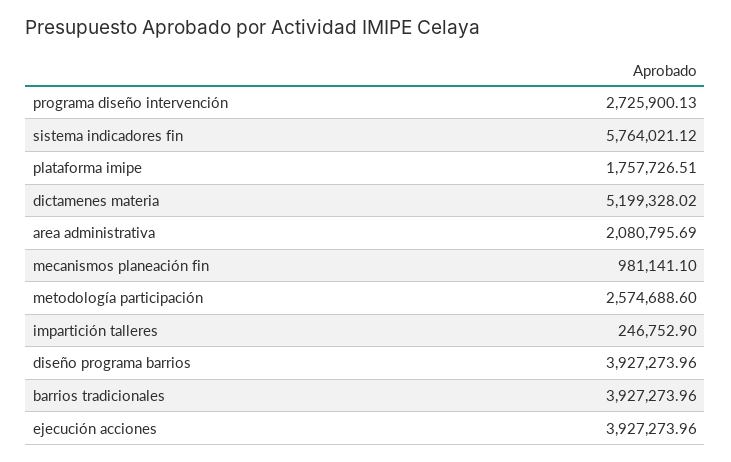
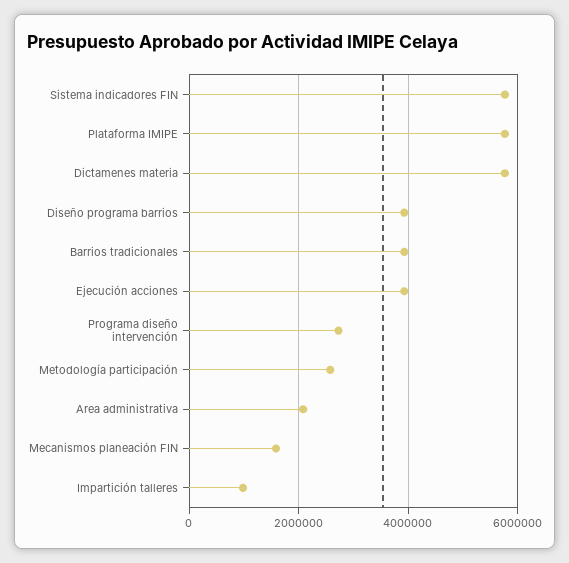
  {
    "programa diseño intervención": 2725900.13,
    "sistema indicadores fin": 5764021.12,
-   "plataforma imipe": 1757726.51,
+   "plataforma imipe": 5800000,
-   "dictamenes materia": 5199328.02,
+   "dictamenes materia": 5800000,
    "area administrativa": 2080795.69,
-   "mecanismos planeación fin": 981141.1,
+   "mecanismos planeación fin": 1600000,
    "metodología participación": 2574688.6,
-   "impartición talleres": 246752.9,
+   "impartición talleres": 1000000,
    "diseño programa barrios": 3927273.96,
    "barrios tradicionales": 3927273.96,
    "ejecución acciones": 3927273.96
  }

